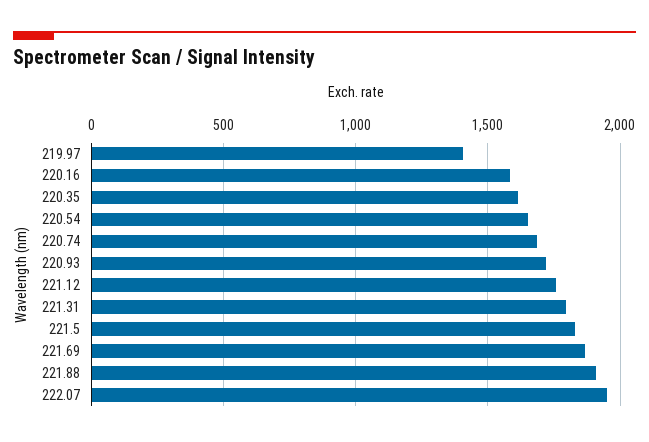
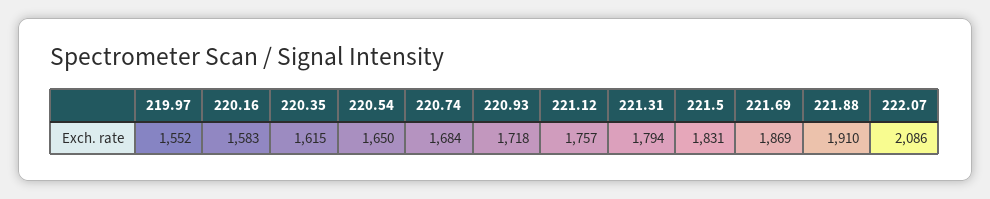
  {
-   "219.97": 1400,
+   "219.97": 1552,
    "220.16": 1583,
    "220.35": 1615,
    "220.54": 1650,
    "220.74": 1684,
    "220.93": 1718,
    "221.12": 1757,
    "221.31": 1794,
    "221.5": 1831,
    "221.69": 1869,
    "221.88": 1910,
-   "222.07": 1950
+   "222.07": 2086
  }

